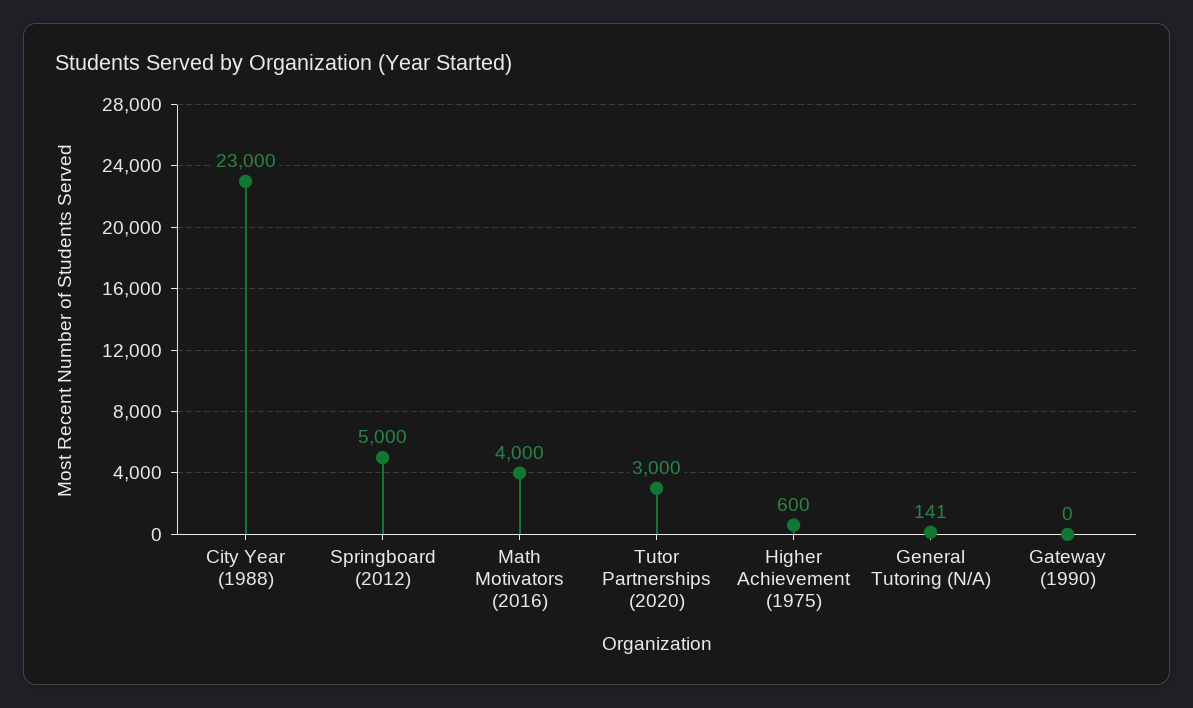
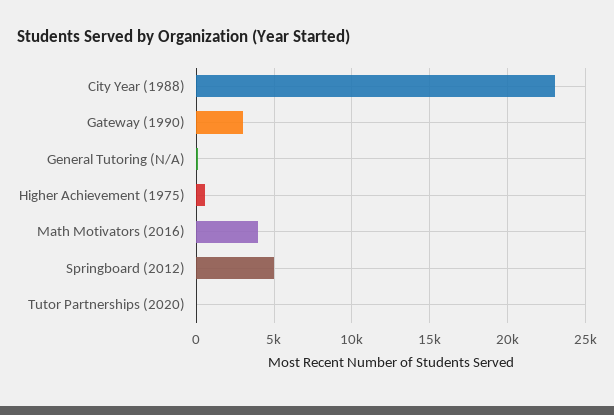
  {
    "City Year (1988)": 23000,
    "Springboard (2012)": 5000,
    "Math Motivators (2016)": 4000,
-   "Tutor Partnerships (2020)": 3000,
+   "Tutor Partnerships (2020)": 0,
    "Higher Achievement (1975)": 600,
    "General Tutoring (N/A)": 141,
-   "Gateway (1990)": 0
+   "Gateway (1990)": 3000
  }

